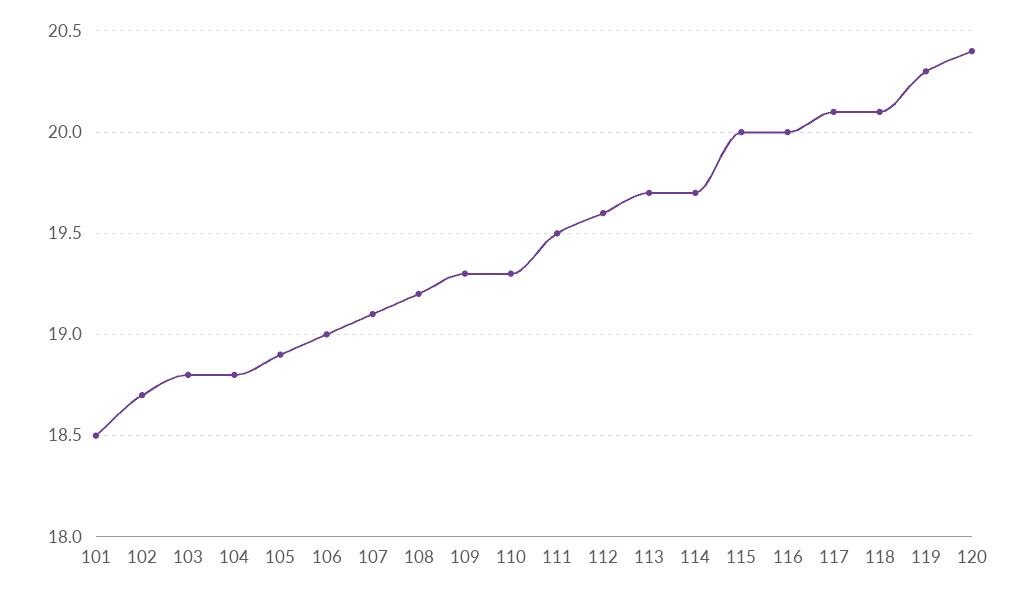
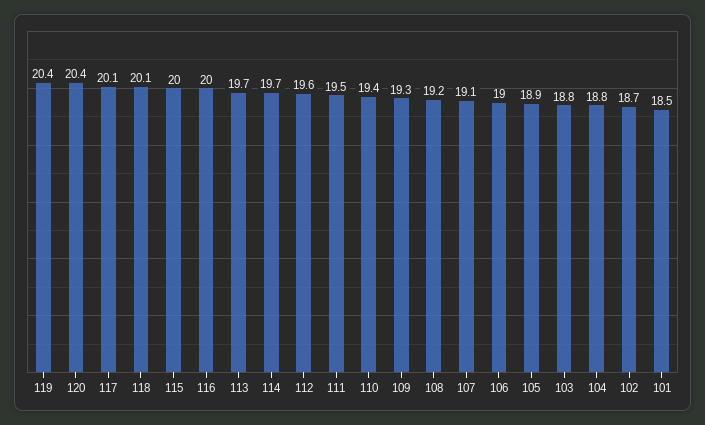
  {
    "101": 18.5,
    "102": 18.7,
    "103": 18.8,
    "104": 18.8,
    "105": 18.9,
    "106": 19,
    "107": 19.1,
    "108": 19.2,
    "109": 19.3,
-   "110": 19.3,
+   "110": 19.4,
    "111": 19.5,
    "112": 19.6,
    "113": 19.7,
    "114": 19.7,
    "115": 20,
    "116": 20,
    "117": 20.1,
    "118": 20.1,
-   "119": 20.3,
+   "119": 20.4,
    "120": 20.4
  }

